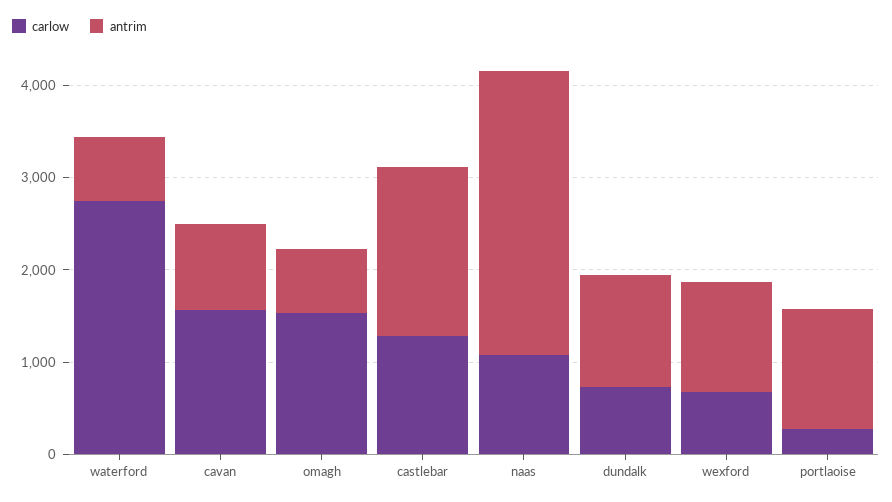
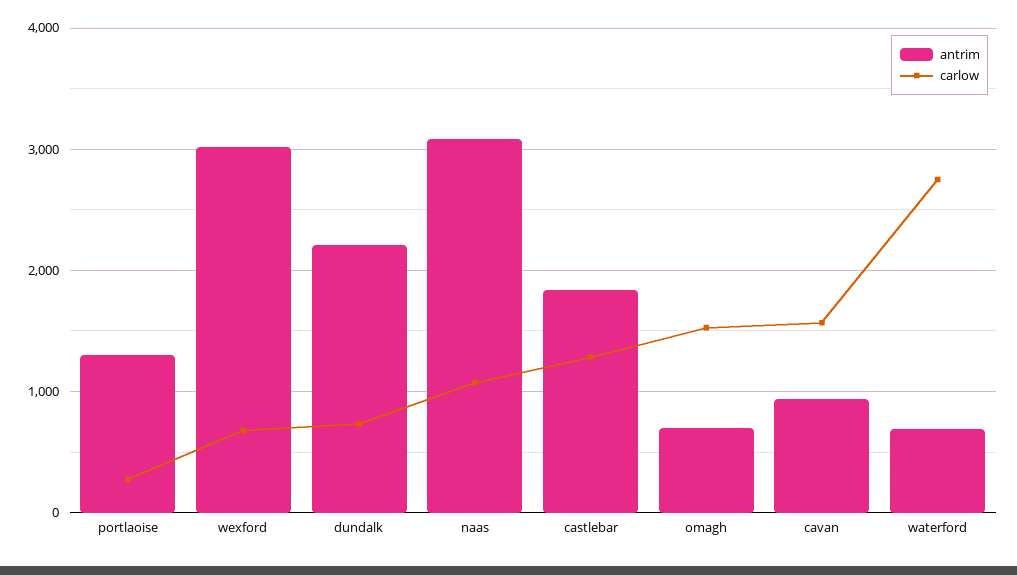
  {
    "carlow": {
      "waterford": 2700,
      "cavan": 1600,
      "omagh": 1500,
      "castlebar": 1300,
      "naas": 1100,
      "dundalk": 700,
      "wexford": 700,
      "portlaoise": 300
    },
    "antrim": {
      "waterford": 700,
      "cavan": 900,
      "omagh": 700,
      "castlebar": 1800,
      "naas": 3100,
-     "dundalk": 1200,
+     "dundalk": 2200,
-     "wexford": 1200,
+     "wexford": 3000,
      "portlaoise": 1300
    }
  }

